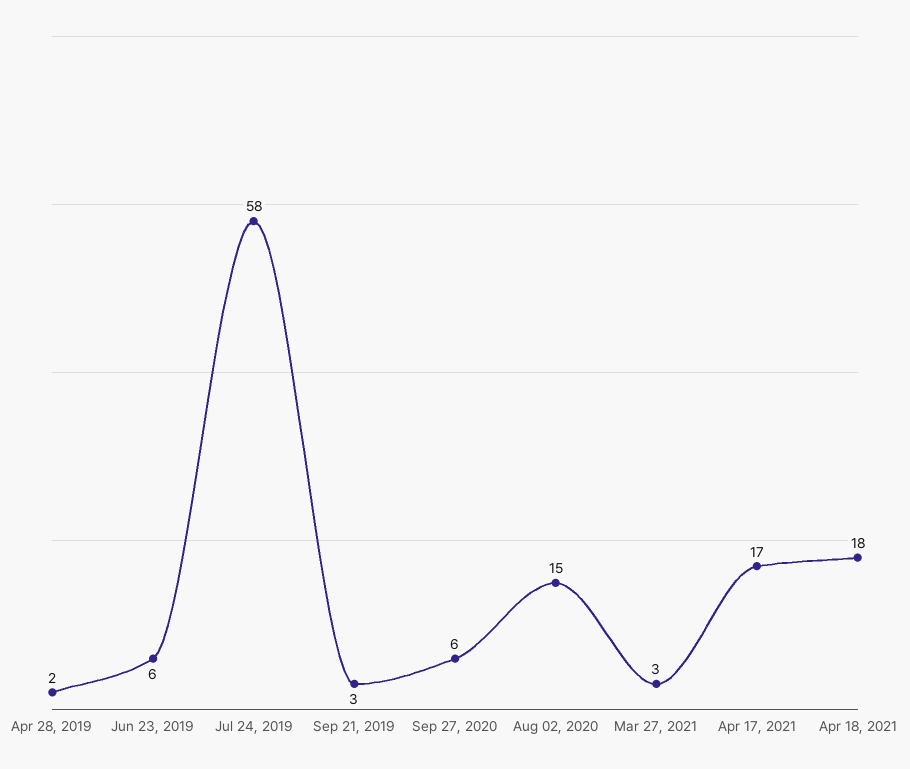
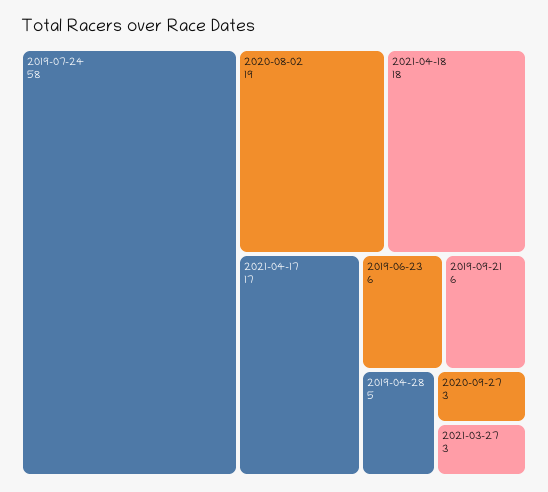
  {
-   "Apr 28, 2019": 2,
+   "Apr 28, 2019": 5,
    "Jun 23, 2019": 6,
    "Jul 24, 2019": 58,
-   "Sep 21, 2019": 3,
+   "Sep 21, 2019": 6,
-   "Sep 27, 2020": 6,
+   "Sep 27, 2020": 3,
-   "Aug 02, 2020": 15,
+   "Aug 02, 2020": 19,
    "Mar 27, 2021": 3,
    "Apr 17, 2021": 17,
    "Apr 18, 2021": 18
  }

